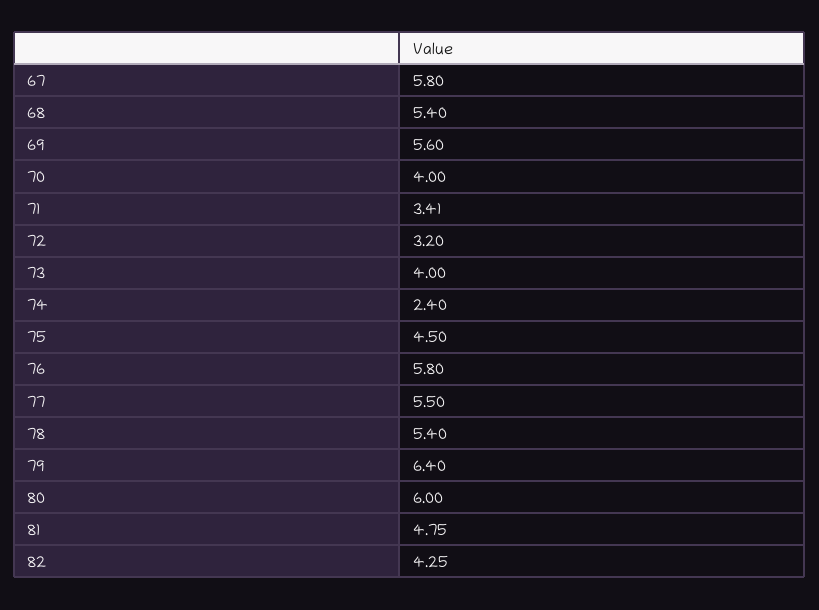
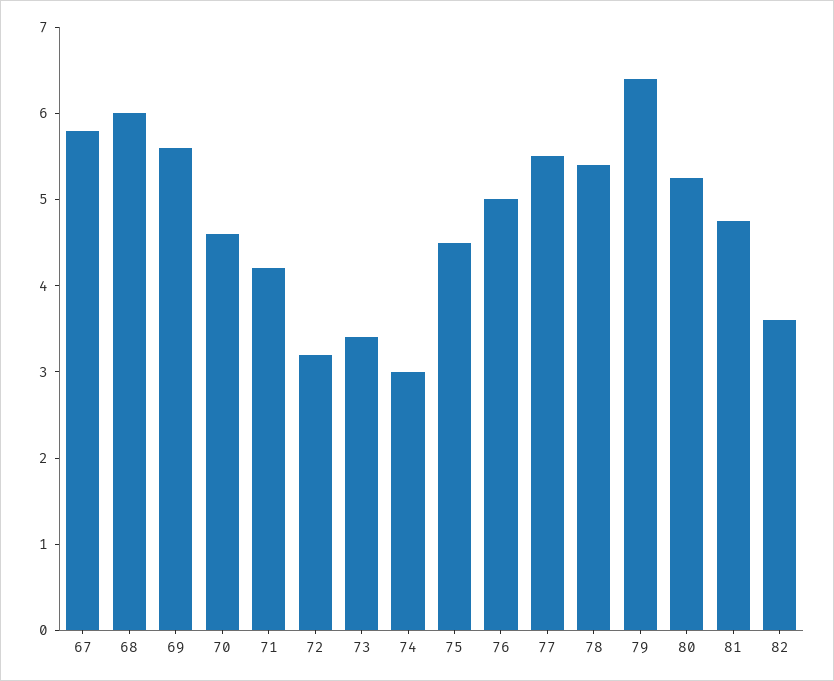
  {
    "67": 5.8,
-   "68": 5.4,
+   "68": 6,
    "69": 5.6,
-   "70": 4,
+   "70": 4.6,
-   "71": 3.41,
+   "71": 4.2,
    "72": 3.2,
-   "73": 4,
+   "73": 3.4,
-   "74": 2.4,
+   "74": 3,
    "75": 4.5,
-   "76": 5.8,
+   "76": 5,
    "77": 5.5,
    "78": 5.4,
    "79": 6.4,
-   "80": 6,
+   "80": 5.2,
    "81": 4.75,
-   "82": 4.25
+   "82": 3.6
  }

